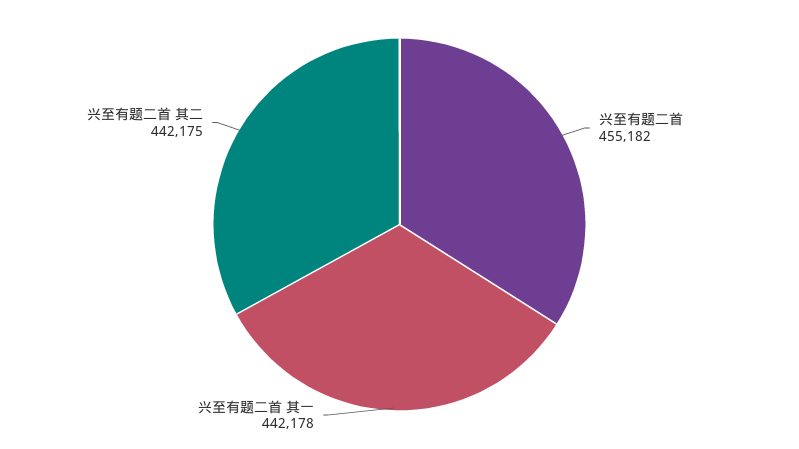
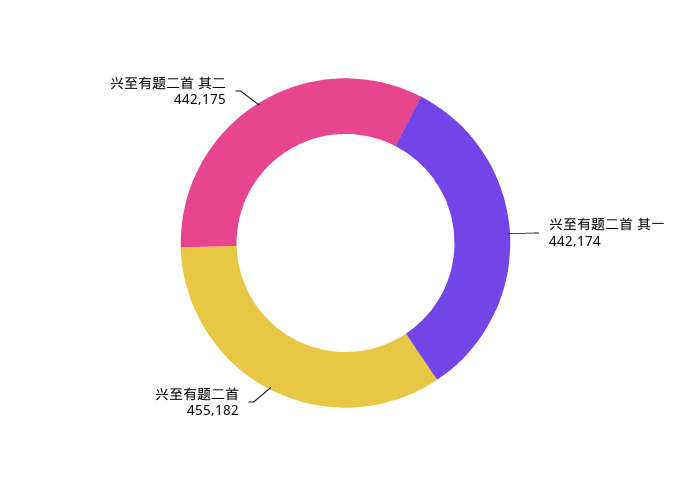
  {
    "兴至有题二首": 455182,
-   "兴至有题二首 其一": 442178,
+   "兴至有题二首 其一": 442174,
    "兴至有题二首 其二": 442175
  }

